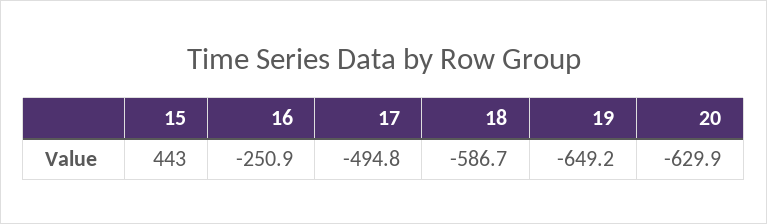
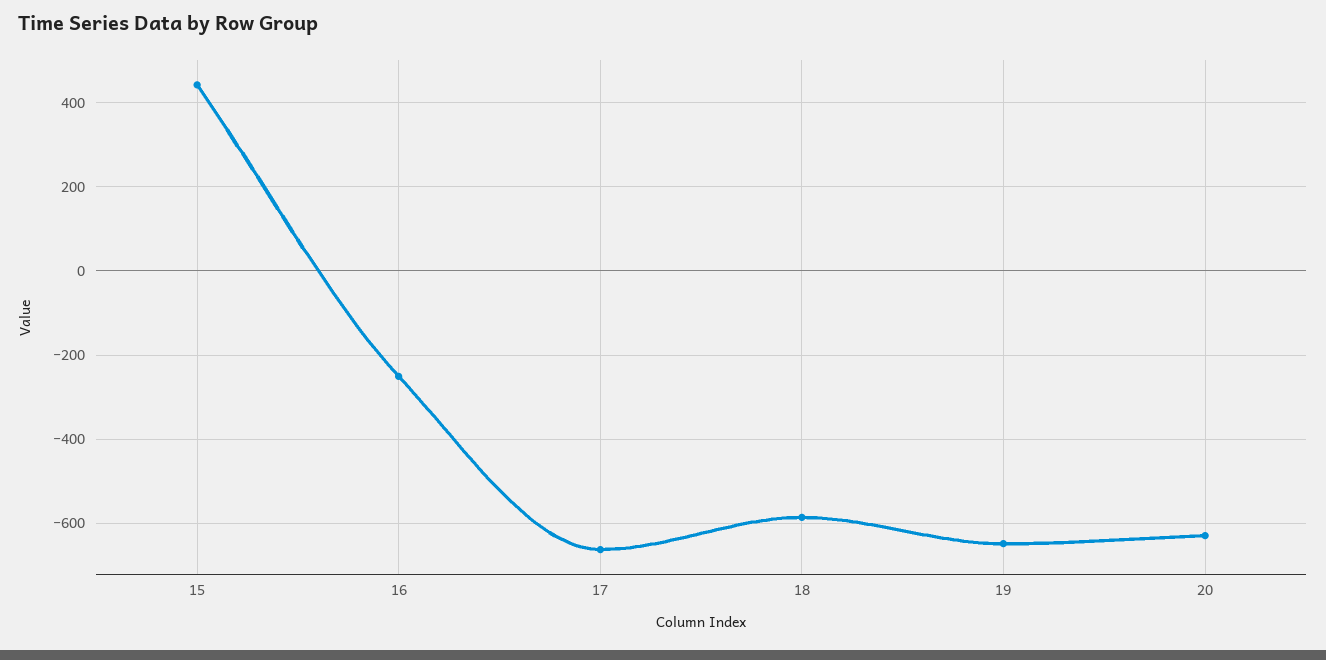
  {
    "15": 443,
    "16": -250.9,
-   "17": -494.8,
+   "17": -660,
    "18": -586.7,
    "19": -649.2,
    "20": -629.9
  }

